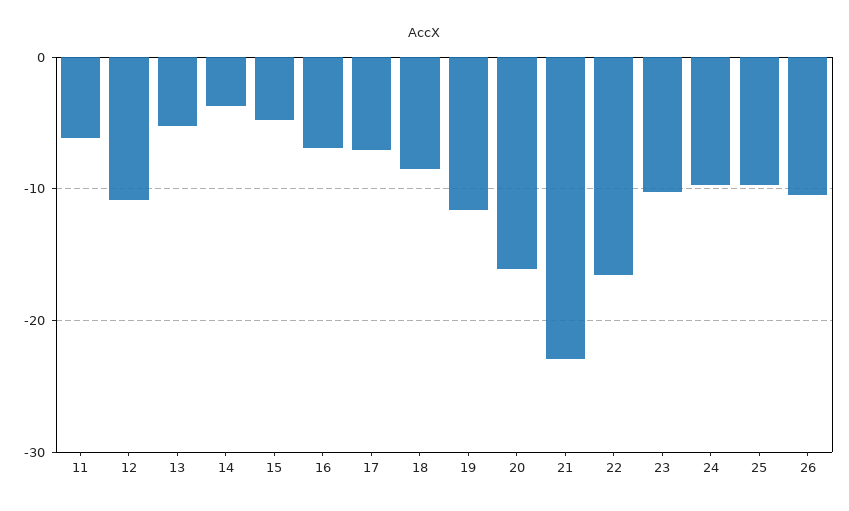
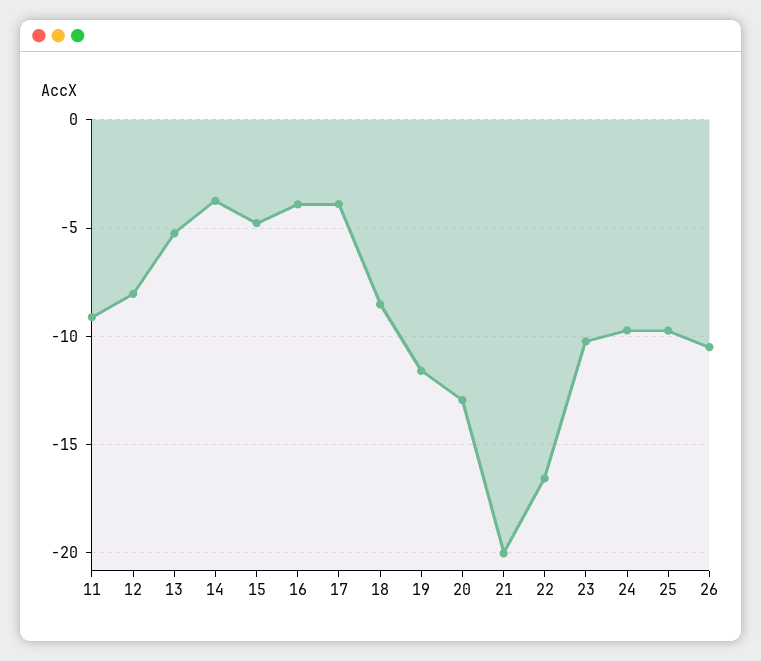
  {
-   "11": -6,
+   "11": -9,
-   "12": -11,
+   "12": -8,
    "13": -5.5,
    "14": -4,
    "15": -5,
-   "16": -7,
+   "16": -4,
-   "17": -7,
+   "17": -4,
    "18": -8.5,
    "19": -11.5,
-   "20": -16,
+   "20": -13,
-   "21": -23,
+   "21": -20,
    "22": -16.5,
    "23": -10,
    "24": -9.5,
    "25": -9.5,
    "26": -10.5
  }

